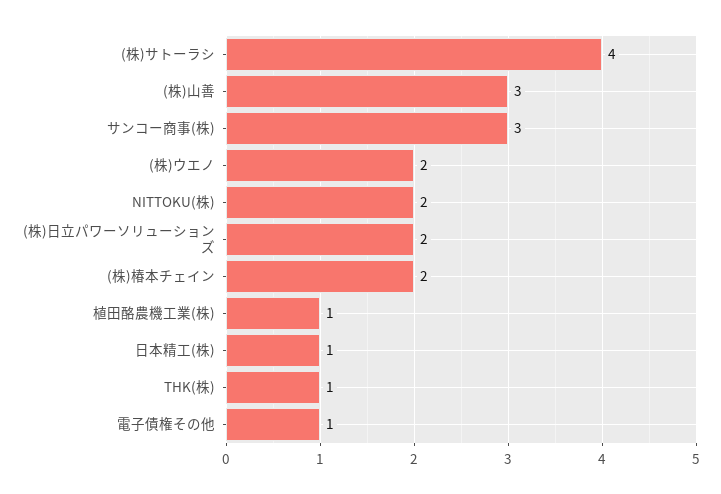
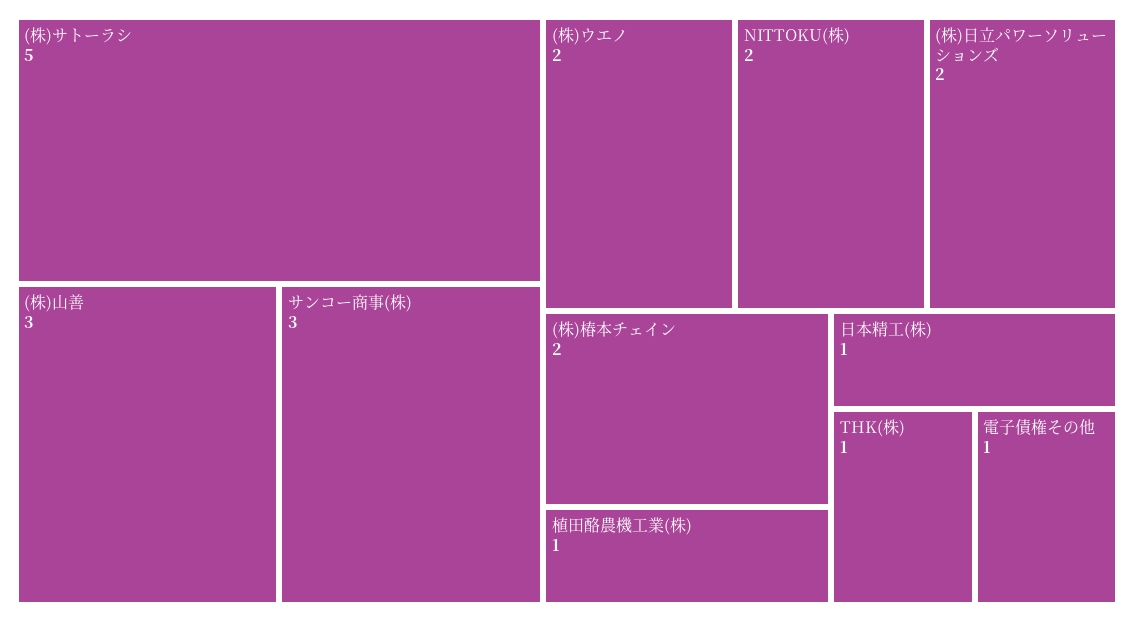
  {
-   "(株)サトーラシ": 4,
+   "(株)サトーラシ": 5,
    "(株)山善": 3,
    "サンコー商事(株)": 3,
    "(株)ウエノ": 2,
    "NITTOKU(株)": 2,
    "(株)日立パワーソリューションズ": 2,
    "(株)椿本チェイン": 2,
    "植田酪農機工業(株)": 1,
    "日本精工(株)": 1,
    "THK(株)": 1,
    "電子債権その他": 1
  }

